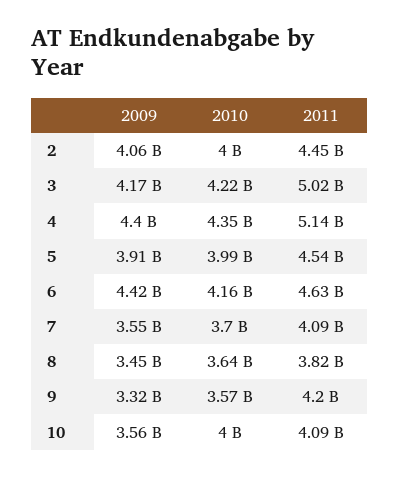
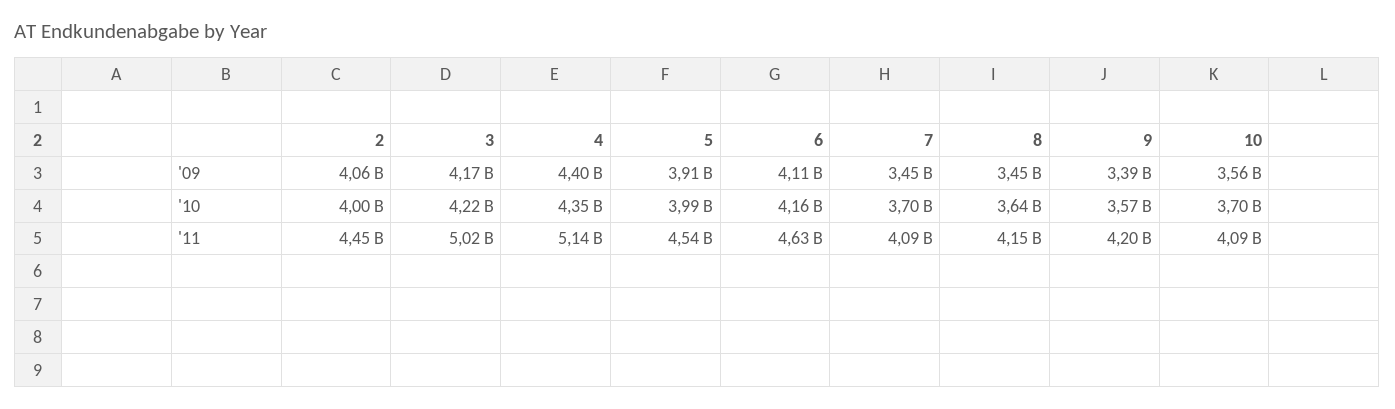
  {
    "2009": {
      "2": 4060000000,
      "3": 4170000000,
      "4": 4400000000,
      "5": 3910000000,
-     "6": 4420000000,
+     "6": 4110000000,
-     "7": 3550000000,
+     "7": 3450000000,
      "8": 3450000000,
-     "9": 3320000000,
+     "9": 3390000000,
      "10": 3560000000
    },
    "2010": {
      "2": 4000000000,
      "3": 4220000000,
      "4": 4350000000,
      "5": 3990000000,
      "6": 4160000000,
      "7": 3700000000,
      "8": 3640000000,
      "9": 3570000000,
-     "10": 4000000000
+     "10": 3700000000
    },
    "2011": {
      "2": 4450000000,
      "3": 5020000000,
      "4": 5140000000,
      "5": 4540000000,
      "6": 4630000000,
      "7": 4090000000,
-     "8": 3820000000,
+     "8": 4150000000,
      "9": 4200000000,
      "10": 4090000000
    }
  }

